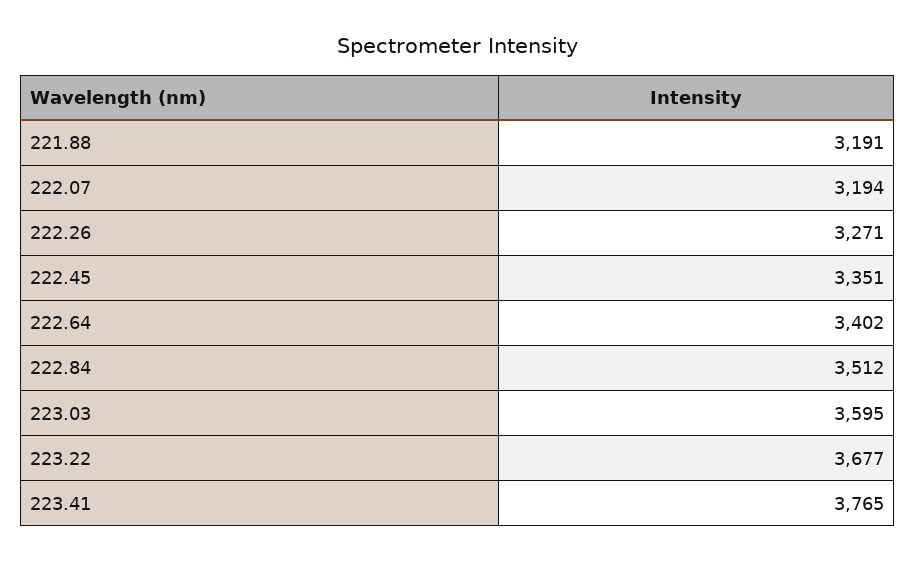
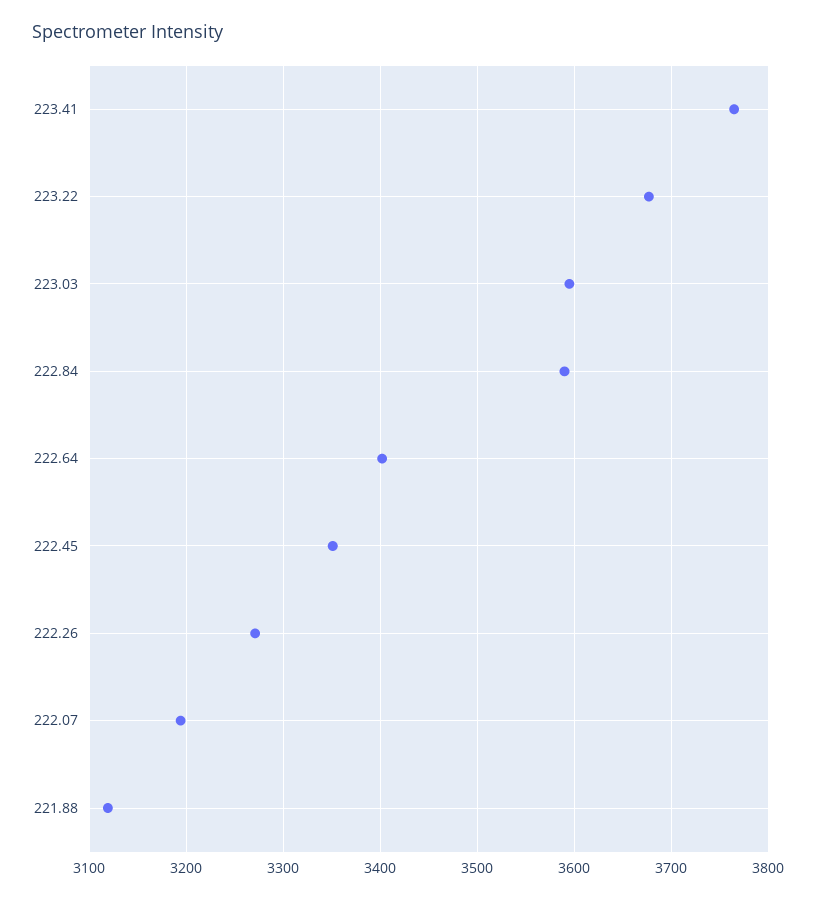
  {
-   "221.88": 3191,
+   "221.88": 3120,
    "222.07": 3194,
    "222.26": 3271,
    "222.45": 3351,
    "222.64": 3402,
-   "222.84": 3512,
+   "222.84": 3590,
    "223.03": 3595,
    "223.22": 3677,
    "223.41": 3765
  }

